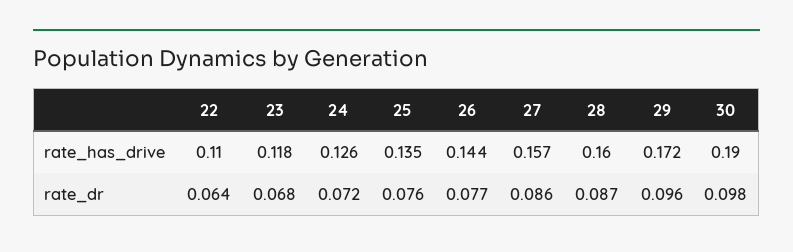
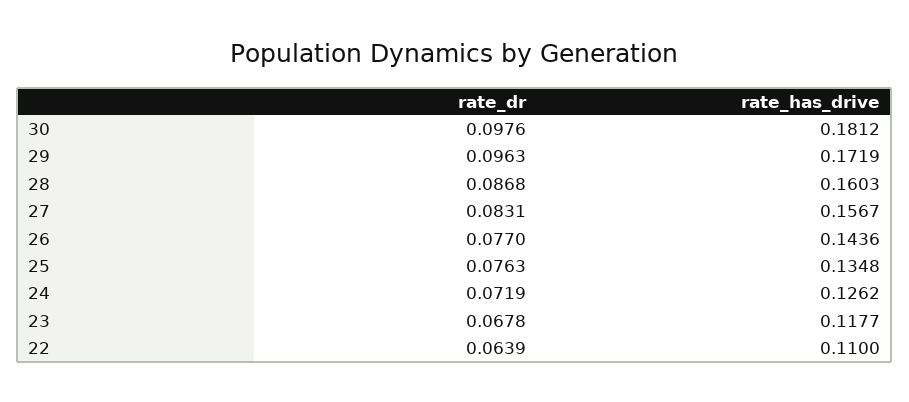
  {
    "22": {
      "rate_has_drive": 0.11,
      "rate_dr": 0.0639
    },
    "23": {
      "rate_has_drive": 0.1177,
      "rate_dr": 0.0678
    },
    "24": {
      "rate_has_drive": 0.1262,
      "rate_dr": 0.0719
    },
    "25": {
      "rate_has_drive": 0.1348,
      "rate_dr": 0.0763
    },
    "26": {
      "rate_has_drive": 0.1436,
      "rate_dr": 0.077
    },
    "27": {
      "rate_has_drive": 0.1567,
-     "rate_dr": 0.086
+     "rate_dr": 0.0831
    },
    "28": {
      "rate_has_drive": 0.1603,
      "rate_dr": 0.0868
    },
    "29": {
      "rate_has_drive": 0.1719,
      "rate_dr": 0.0963
    },
    "30": {
-     "rate_has_drive": 0.19,
+     "rate_has_drive": 0.1812,
      "rate_dr": 0.0976
    }
  }

